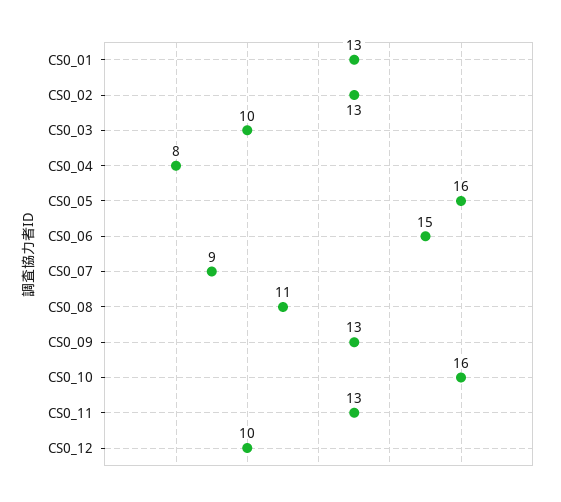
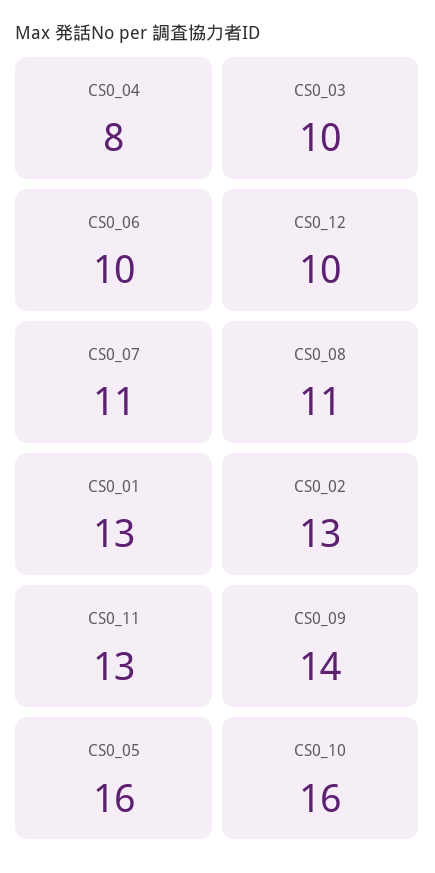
  {
    "CS0_01": 13,
    "CS0_02": 13,
    "CS0_03": 10,
    "CS0_04": 8,
    "CS0_05": 16,
-   "CS0_06": 15,
+   "CS0_06": 10,
-   "CS0_07": 9,
+   "CS0_07": 11,
    "CS0_08": 11,
-   "CS0_09": 13,
+   "CS0_09": 14,
    "CS0_10": 16,
    "CS0_11": 13,
    "CS0_12": 10
  }

